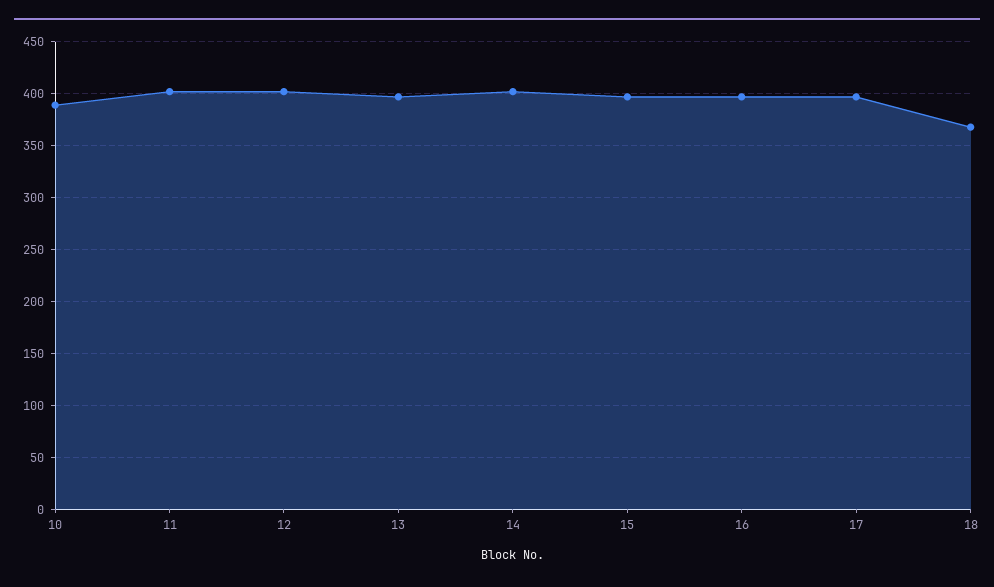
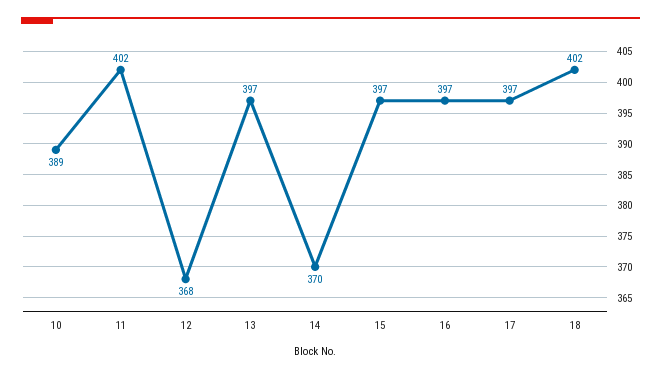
  {
    "10": 389,
    "11": 402,
-   "12": 400,
+   "12": 368,
    "13": 397,
-   "14": 400,
+   "14": 370,
    "15": 397,
    "16": 397,
    "17": 397,
-   "18": 370
+   "18": 402
  }

